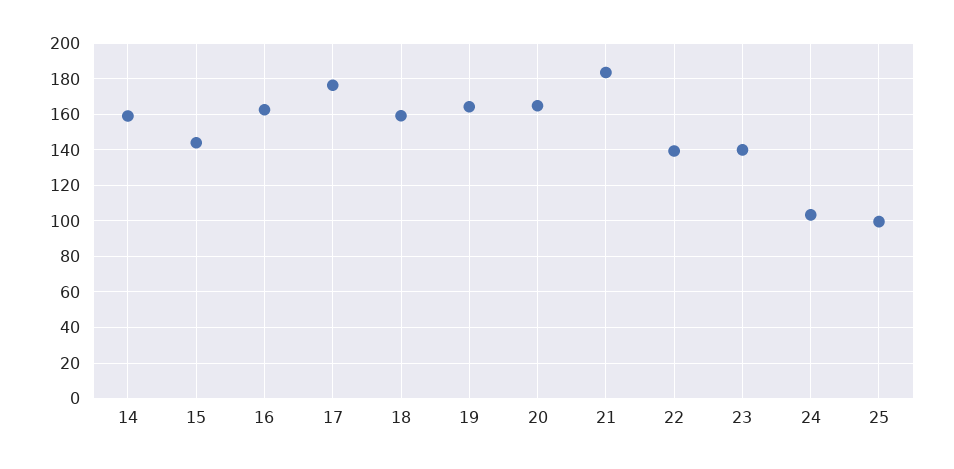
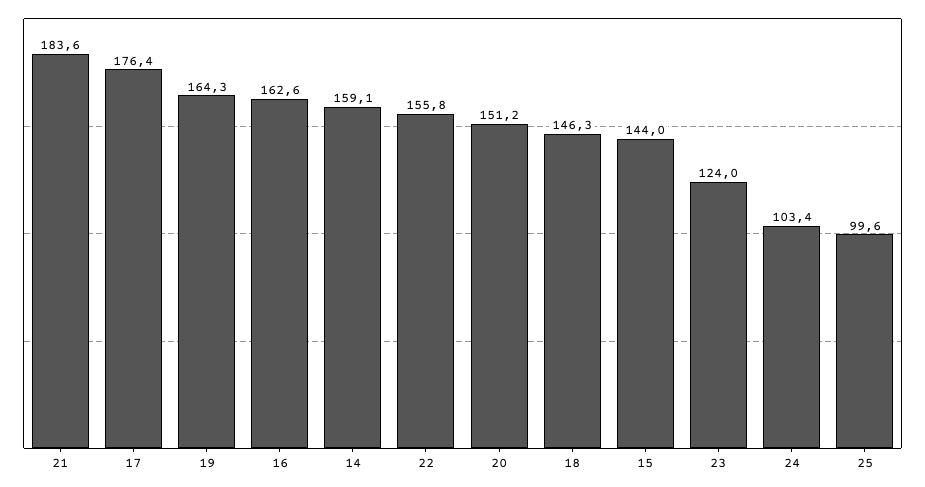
  {
    "14": 159.1,
    "15": 144,
    "16": 162.6,
    "17": 176.4,
-   "18": 160,
+   "18": 146.3,
    "19": 164.3,
-   "20": 165,
+   "20": 151.2,
    "21": 183.6,
-   "22": 140,
+   "22": 155.8,
-   "23": 140,
+   "23": 124,
    "24": 103.4,
    "25": 99.6
  }

